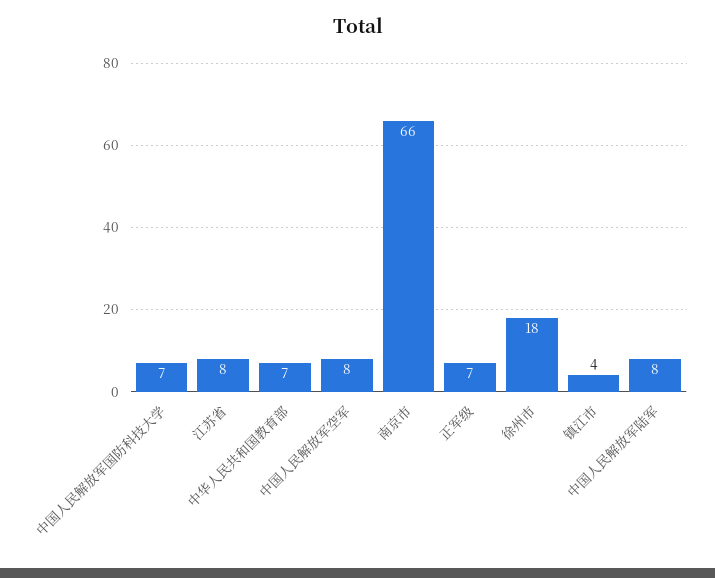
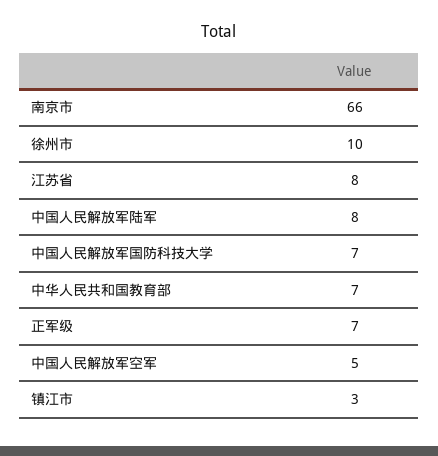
  {
    "中国人民解放军国防科技大学": 7,
    "江苏省": 8,
    "中华人民共和国教育部": 7,
-   "中国人民解放军空军": 8,
+   "中国人民解放军空军": 5,
    "南京市": 66,
    "正军级": 7,
-   "徐州市": 18,
+   "徐州市": 10,
-   "镇江市": 4,
+   "镇江市": 3,
    "中国人民解放军陆军": 8
  }

